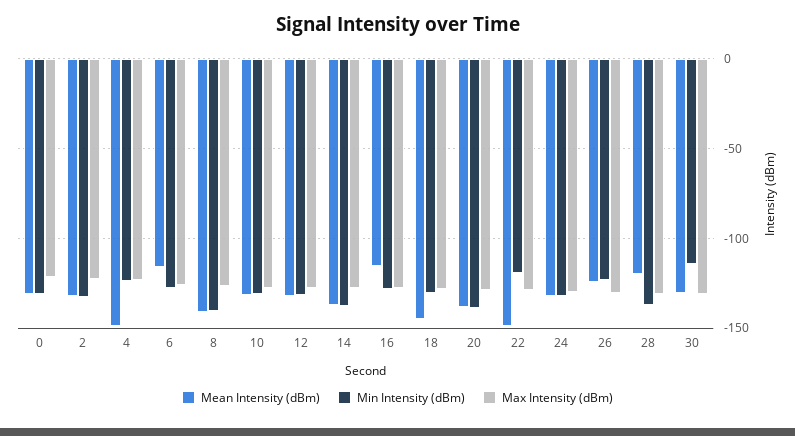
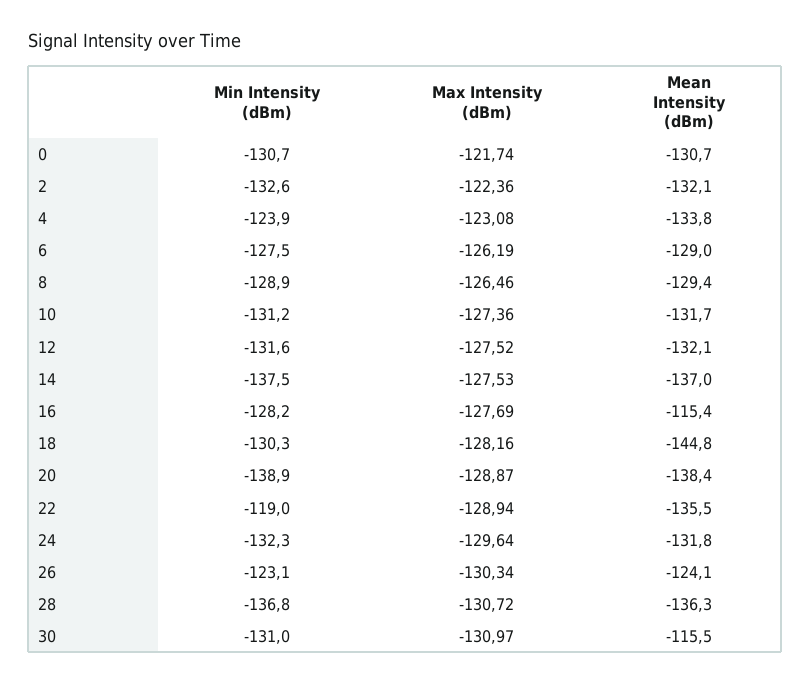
  {
    "Mean Intensity (dBm)": {
      "0": -130.7,
      "2": -132.1,
-     "4": -150,
+     "4": -133.8,
-     "6": -115,
+     "6": -129,
-     "8": -140,
+     "8": -129.4,
      "10": -131.7,
      "12": -132.1,
      "14": -137,
      "16": -115.4,
      "18": -144.8,
      "20": -138.4,
-     "22": -150,
+     "22": -135.5,
      "24": -131.8,
      "26": -124.1,
-     "28": -120,
+     "28": -136.3,
-     "30": -130
+     "30": -115.5
    },
    "Min Intensity (dBm)": {
      "0": -130.7,
      "2": -132.6,
      "4": -123.9,
      "6": -127.5,
-     "8": -140,
+     "8": -128.9,
      "10": -131.2,
      "12": -131.6,
      "14": -137.5,
      "16": -128.2,
      "18": -130.3,
      "20": -138.9,
      "22": -119,
      "24": -132.3,
      "26": -123.1,
      "28": -136.8,
-     "30": -115
+     "30": -131
    },
    "Max Intensity (dBm)": {
      "0": -121.74,
      "2": -122.36,
      "4": -123.08,
      "6": -126.19,
      "8": -126.46,
      "10": -127.36,
      "12": -127.52,
      "14": -127.53,
      "16": -127.69,
      "18": -128.16,
      "20": -128.87,
      "22": -128.94,
      "24": -129.64,
      "26": -130.34,
      "28": -130.72,
      "30": -130.97
    }
  }

